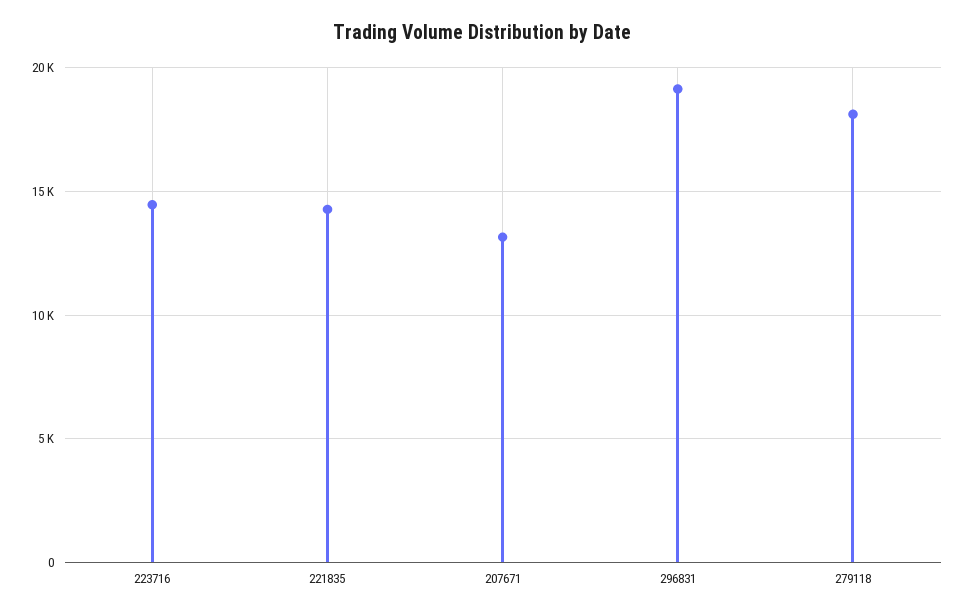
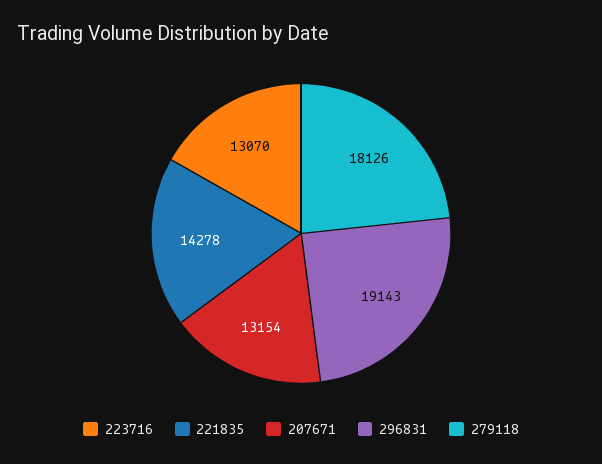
  {
-   "223716": 14500,
+   "223716": 13070,
    "221835": 14278,
    "207671": 13154,
    "296831": 19143,
    "279118": 18126
  }

